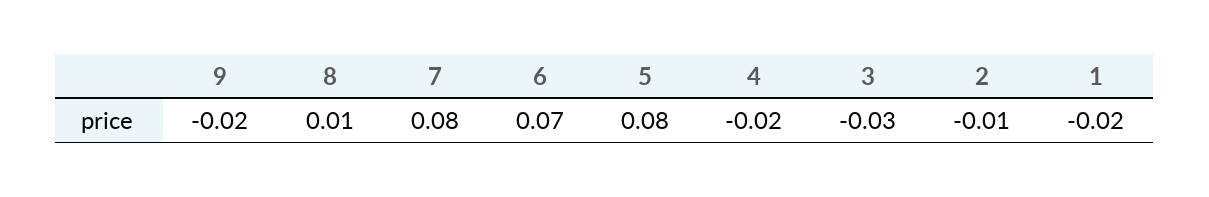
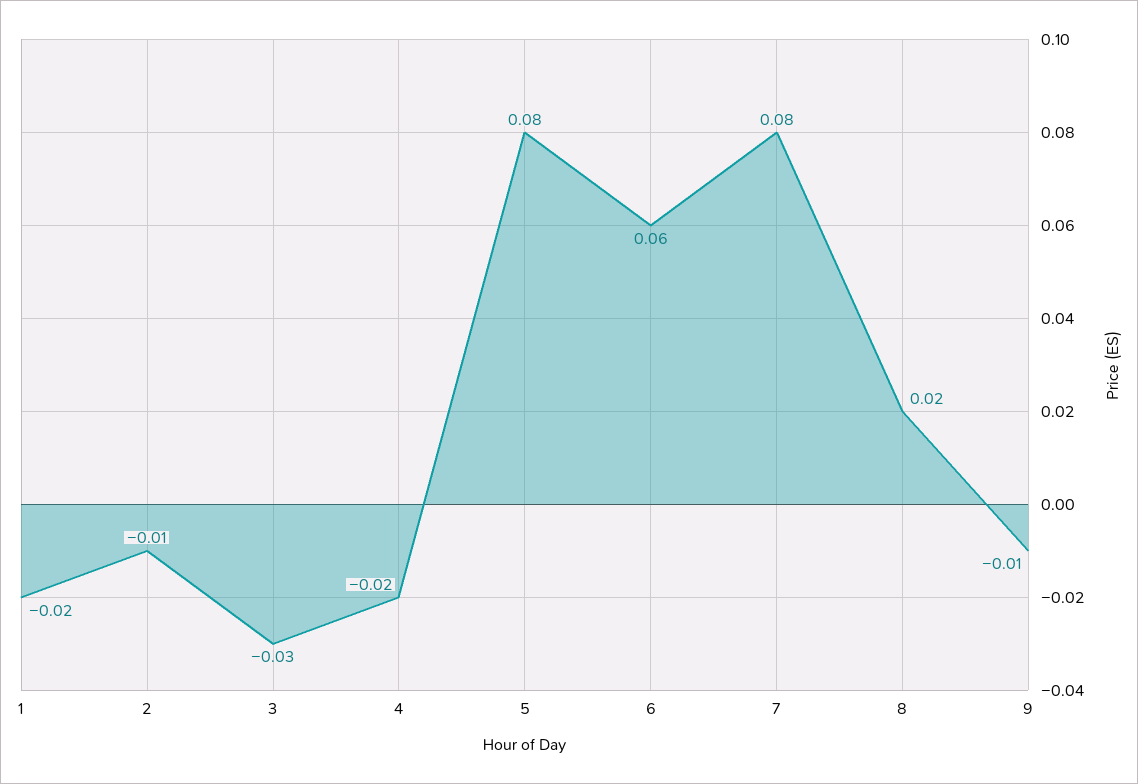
  {
-   "9": -0.02,
+   "9": -0.01,
-   "8": 0.01,
+   "8": 0.02,
    "7": 0.08,
-   "6": 0.07,
+   "6": 0.06,
    "5": 0.08,
    "4": -0.02,
    "3": -0.03,
    "2": -0.01,
    "1": -0.02
  }

